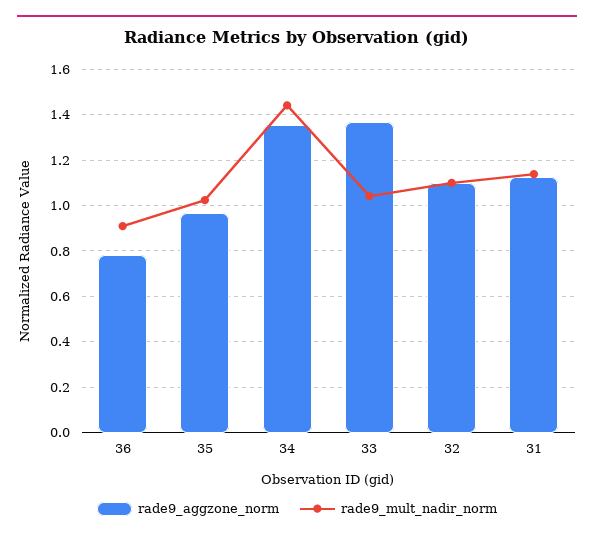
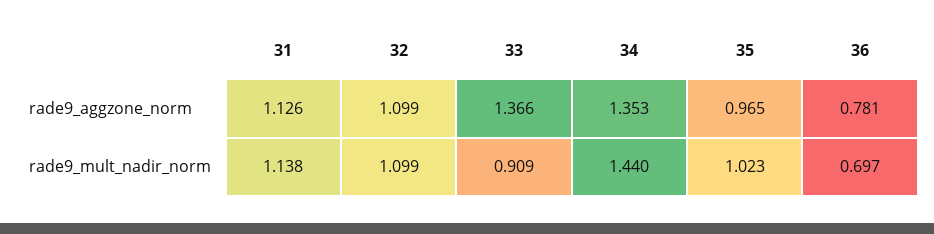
  {
    "rade9_aggzone_norm": {
      "36": 0.781,
      "35": 0.965,
      "34": 1.353,
      "33": 1.366,
      "32": 1.099,
      "31": 1.126
    },
    "rade9_mult_nadir_norm": {
-     "36": 0.9,
+     "36": 0.697,
      "35": 1.023,
      "34": 1.44,
-     "33": 1.05,
+     "33": 0.909,
      "32": 1.099,
      "31": 1.138
    }
  }

